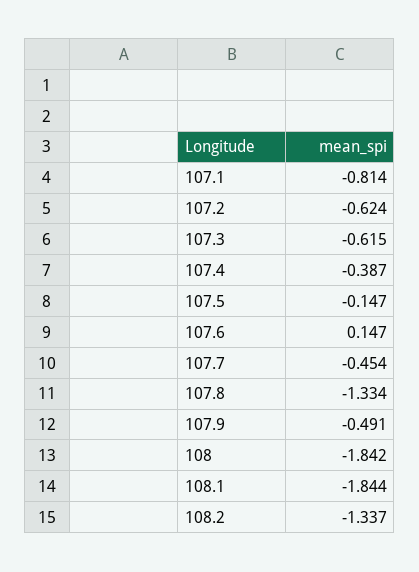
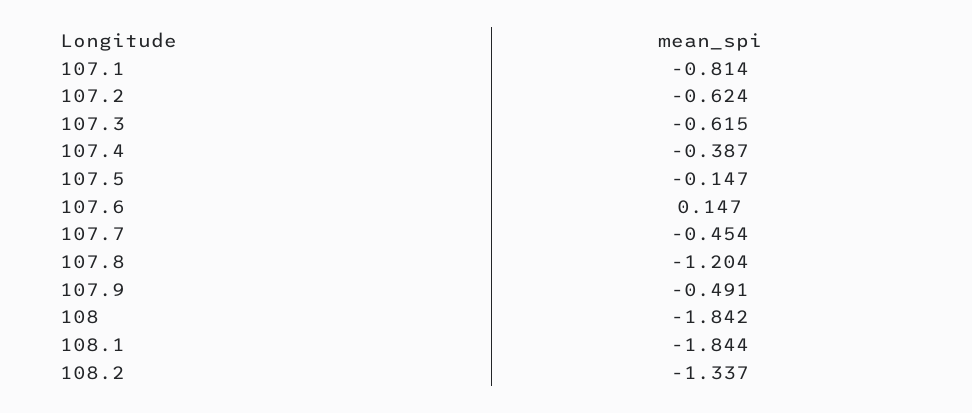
  {
    "107.1": -0.814,
    "107.2": -0.624,
    "107.3": -0.615,
    "107.4": -0.387,
    "107.5": -0.147,
    "107.6": 0.147,
    "107.7": -0.454,
-   "107.8": -1.334,
+   "107.8": -1.204,
    "107.9": -0.491,
    "108": -1.842,
    "108.1": -1.844,
    "108.2": -1.337
  }

